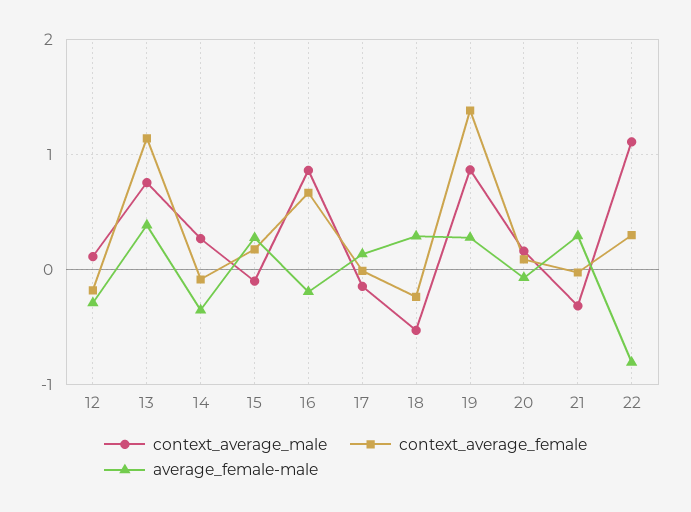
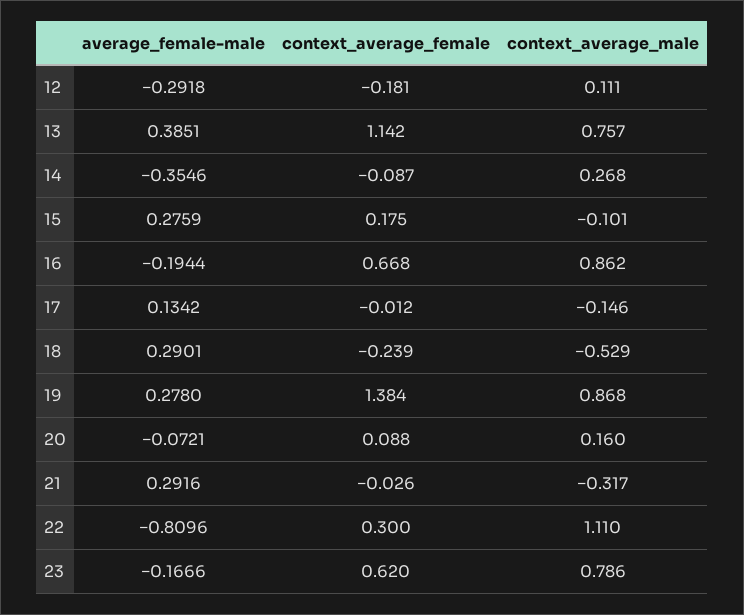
  {
    "context_average_male": {
      "12": 0.111,
      "13": 0.757,
      "14": 0.268,
      "15": -0.101,
      "16": 0.862,
      "17": -0.146,
      "18": -0.529,
      "19": 0.868,
      "20": 0.16,
      "21": -0.317,
-     "22": 1.11
+     "22": 1.11,
+     "23": 0.786
    },
    "context_average_female": {
      "12": -0.181,
      "13": 1.142,
      "14": -0.087,
      "15": 0.175,
      "16": 0.668,
      "17": -0.012,
      "18": -0.239,
      "19": 1.384,
      "20": 0.088,
      "21": -0.026,
-     "22": 0.3
+     "22": 0.3,
+     "23": 0.62
    },
    "average_female-male": {
      "12": -0.2918,
      "13": 0.3851,
      "14": -0.3546,
      "15": 0.2759,
      "16": -0.1944,
      "17": 0.1342,
      "18": 0.2901,
      "19": 0.278,
      "20": -0.0721,
      "21": 0.2916,
-     "22": -0.8096
+     "22": -0.8096,
+     "23": -0.1666
    }
  }

